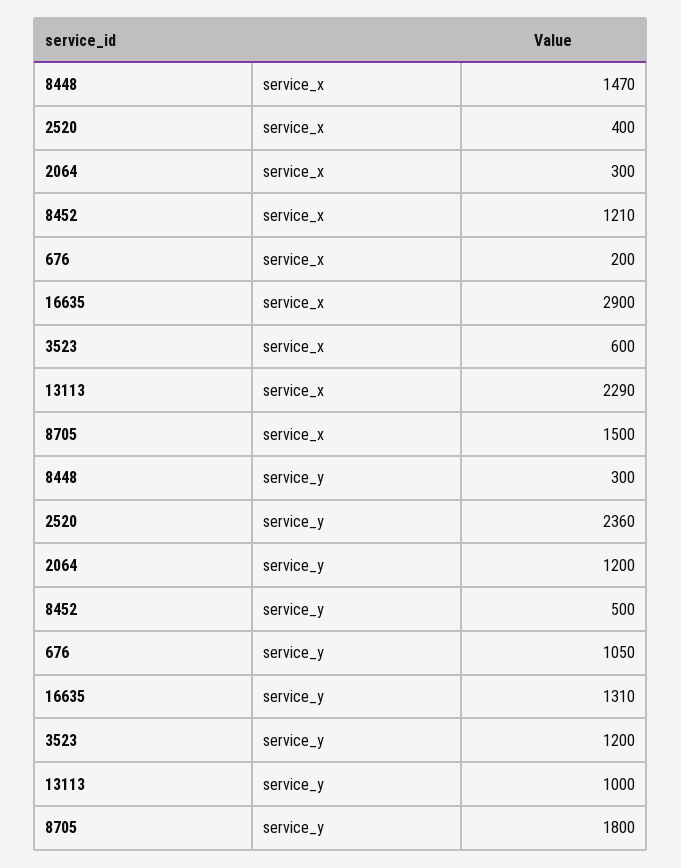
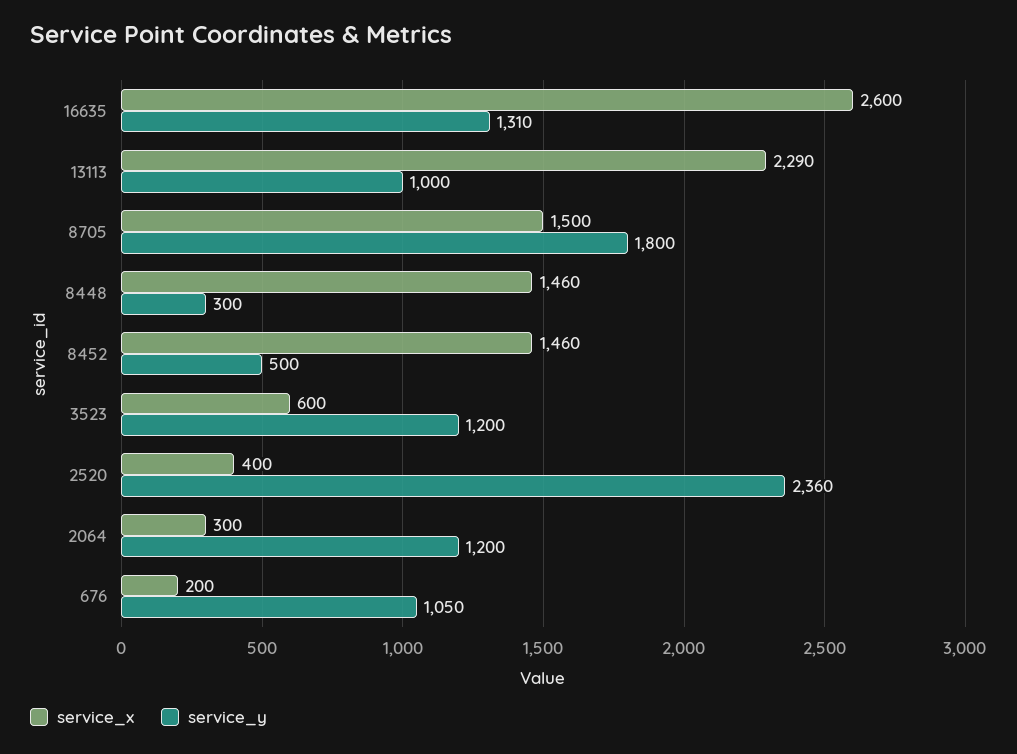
  {
    "service_x": {
-     "8448": 1470,
+     "8448": 1460,
      "2520": 400,
      "2064": 300,
-     "8452": 1210,
+     "8452": 1460,
      "676": 200,
-     "16635": 2900,
+     "16635": 2600,
      "3523": 600,
      "13113": 2290,
      "8705": 1500
    },
    "service_y": {
      "8448": 300,
      "2520": 2360,
      "2064": 1200,
      "8452": 500,
      "676": 1050,
      "16635": 1310,
      "3523": 1200,
      "13113": 1000,
      "8705": 1800
    }
  }

